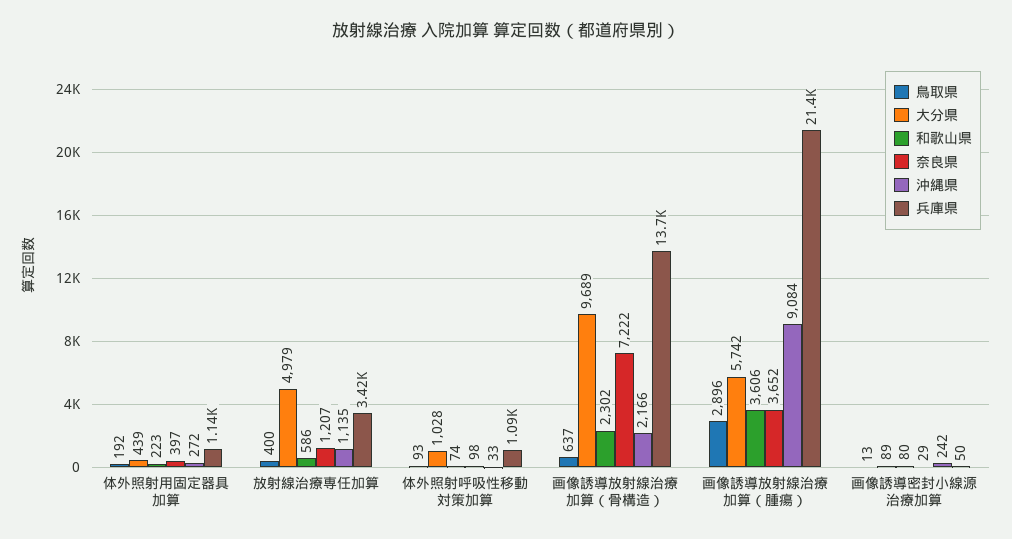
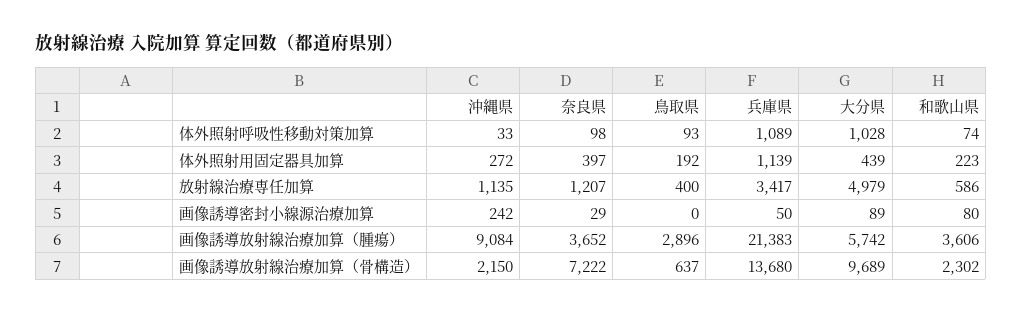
  {
    "鳥取県": {
      "体外照射用固定器具加算": 192,
      "放射線治療専任加算": 400,
      "体外照射呼吸性移動対策加算": 93,
      "画像誘導放射線治療加算（骨構造）": 637,
      "画像誘導放射線治療加算（腫瘍）": 2896,
-     "画像誘導密封小線源治療加算": 13
+     "画像誘導密封小線源治療加算": 0
    },
    "大分県": {
      "体外照射用固定器具加算": 439,
      "放射線治療専任加算": 4979,
      "体外照射呼吸性移動対策加算": 1028,
      "画像誘導放射線治療加算（骨構造）": 9689,
      "画像誘導放射線治療加算（腫瘍）": 5742,
      "画像誘導密封小線源治療加算": 89
    },
    "和歌山県": {
      "体外照射用固定器具加算": 223,
      "放射線治療専任加算": 586,
      "体外照射呼吸性移動対策加算": 74,
      "画像誘導放射線治療加算（骨構造）": 2302,
      "画像誘導放射線治療加算（腫瘍）": 3606,
      "画像誘導密封小線源治療加算": 80
    },
    "奈良県": {
      "体外照射用固定器具加算": 397,
      "放射線治療専任加算": 1207,
      "体外照射呼吸性移動対策加算": 98,
      "画像誘導放射線治療加算（骨構造）": 7222,
      "画像誘導放射線治療加算（腫瘍）": 3652,
      "画像誘導密封小線源治療加算": 29
    },
    "沖縄県": {
      "体外照射用固定器具加算": 272,
      "放射線治療専任加算": 1135,
      "体外照射呼吸性移動対策加算": 33,
-     "画像誘導放射線治療加算（骨構造）": 2166,
+     "画像誘導放射線治療加算（骨構造）": 2150,
      "画像誘導放射線治療加算（腫瘍）": 9084,
      "画像誘導密封小線源治療加算": 242
    },
    "兵庫県": {
      "体外照射用固定器具加算": 1139,
      "放射線治療専任加算": 3417,
      "体外照射呼吸性移動対策加算": 1089,
      "画像誘導放射線治療加算（骨構造）": 13680,
      "画像誘導放射線治療加算（腫瘍）": 21383,
      "画像誘導密封小線源治療加算": 50
    }
  }

